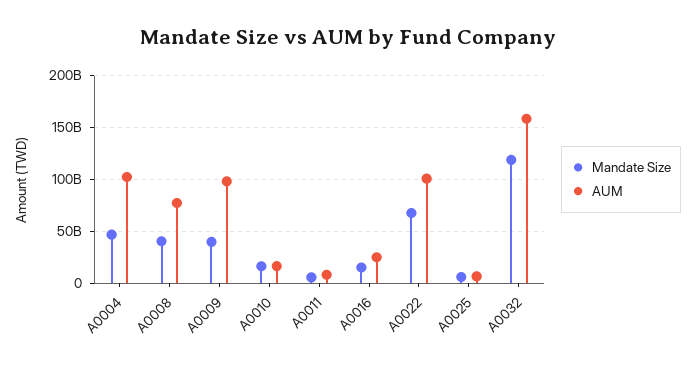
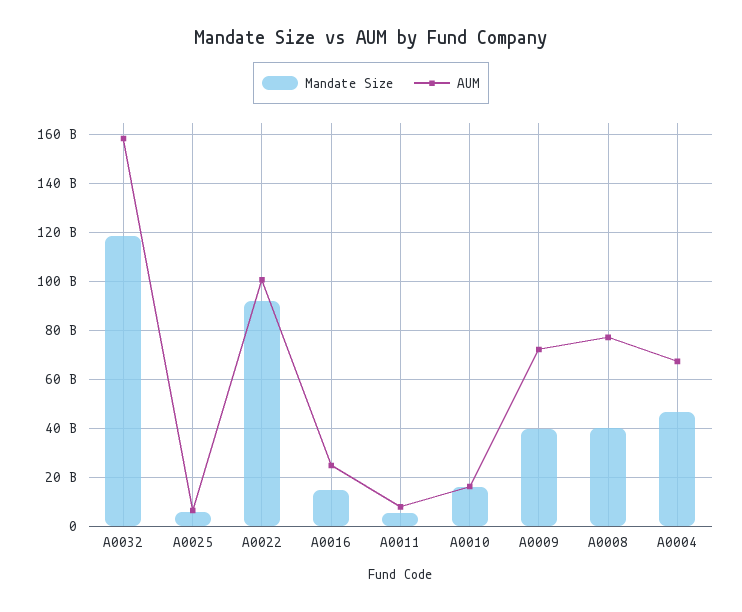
  {
    "Mandate Size": {
      "A0004": 47500000000,
      "A0008": 40000000000,
      "A0009": 40000000000,
      "A0010": 17500000000,
      "A0011": 5000000000,
      "A0016": 15000000000,
-     "A0022": 70000000000,
+     "A0022": 92500000000,
      "A0025": 5000000000,
      "A0032": 117500000000
    },
    "AUM": {
-     "A0004": 100000000000,
+     "A0004": 67500000000,
      "A0008": 77500000000,
-     "A0009": 100000000000,
+     "A0009": 72500000000,
      "A0010": 17500000000,
      "A0011": 7500000000,
      "A0016": 25000000000,
      "A0022": 100000000000,
      "A0025": 7500000000,
      "A0032": 157500000000
    }
  }

